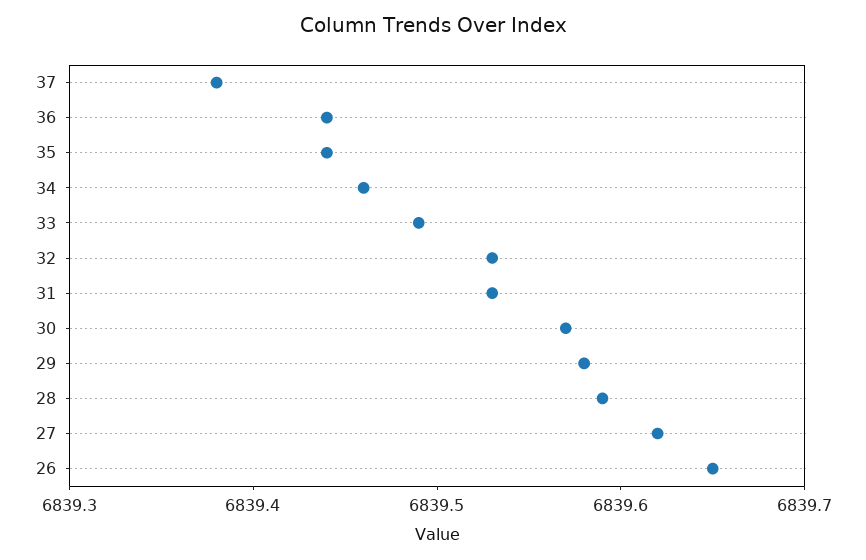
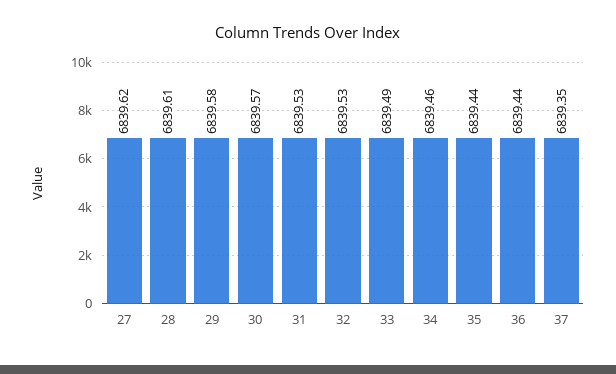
  {
-   "37": 6839.38,
+   "37": 6839.35,
    "36": 6839.44,
    "35": 6839.44,
    "34": 6839.46,
    "33": 6839.49,
    "32": 6839.53,
    "31": 6839.53,
    "30": 6839.57,
    "29": 6839.58,
-   "28": 6839.59,
+   "28": 6839.61,
-   "27": 6839.62,
+   "27": 6839.62
-   "26": 6839.65
  }

